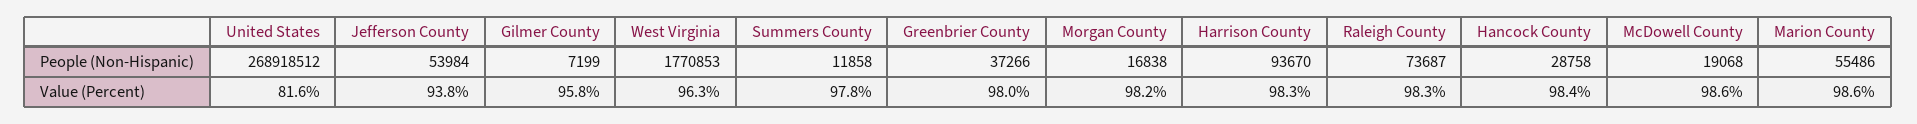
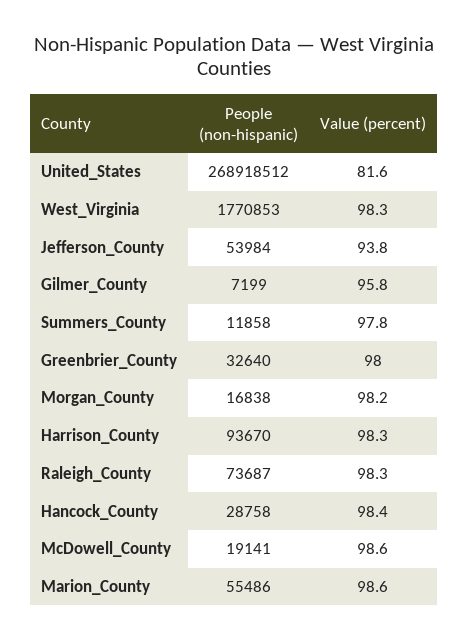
  {
    "United States": {
      "People (Non-Hispanic)": 268918512,
      "Value (Percent)": 81.6
    },
    "Jefferson County": {
      "People (Non-Hispanic)": 53984,
      "Value (Percent)": 93.8
    },
    "Gilmer County": {
      "People (Non-Hispanic)": 7199,
      "Value (Percent)": 95.8
    },
    "West Virginia": {
      "People (Non-Hispanic)": 1770853,
-     "Value (Percent)": 96.3
+     "Value (Percent)": 98.3
    },
    "Summers County": {
      "People (Non-Hispanic)": 11858,
      "Value (Percent)": 97.8
    },
    "Greenbrier County": {
-     "People (Non-Hispanic)": 37266,
+     "People (Non-Hispanic)": 32640,
      "Value (Percent)": 98
    },
    "Morgan County": {
      "People (Non-Hispanic)": 16838,
      "Value (Percent)": 98.2
    },
    "Harrison County": {
      "People (Non-Hispanic)": 93670,
      "Value (Percent)": 98.3
    },
    "Raleigh County": {
      "People (Non-Hispanic)": 73687,
      "Value (Percent)": 98.3
    },
    "Hancock County": {
      "People (Non-Hispanic)": 28758,
      "Value (Percent)": 98.4
    },
    "McDowell County": {
-     "People (Non-Hispanic)": 19068,
+     "People (Non-Hispanic)": 19141,
      "Value (Percent)": 98.6
    },
    "Marion County": {
      "People (Non-Hispanic)": 55486,
      "Value (Percent)": 98.6
    }
  }

